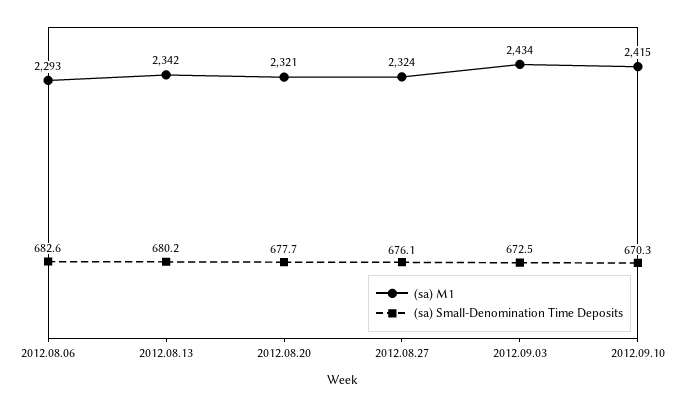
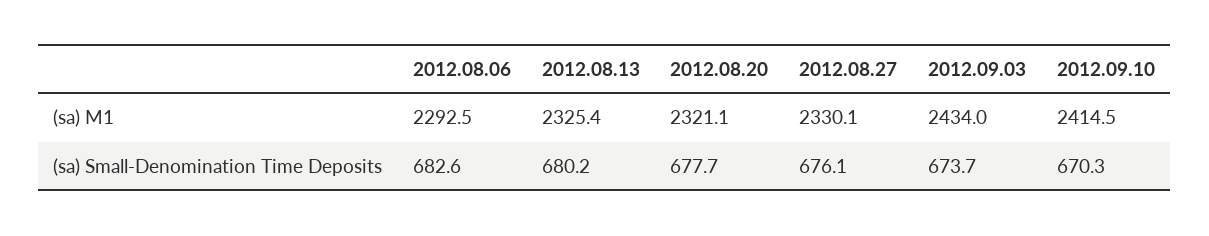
  {
    "(sa) M1": {
      "2012.08.06": 2292.5,
-     "2012.08.13": 2342,
+     "2012.08.13": 2325.4,
      "2012.08.20": 2321.1,
-     "2012.08.27": 2324,
+     "2012.08.27": 2330.1,
      "2012.09.03": 2434,
      "2012.09.10": 2414.5
    },
    "(sa) Small-Denomination Time Deposits": {
      "2012.08.06": 682.6,
      "2012.08.13": 680.2,
      "2012.08.20": 677.7,
      "2012.08.27": 676.1,
-     "2012.09.03": 672.5,
+     "2012.09.03": 673.7,
      "2012.09.10": 670.3
    }
  }

